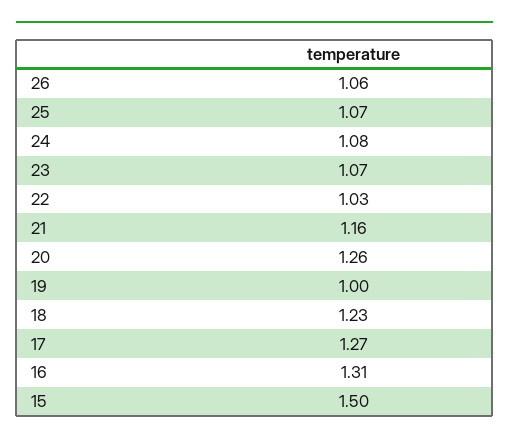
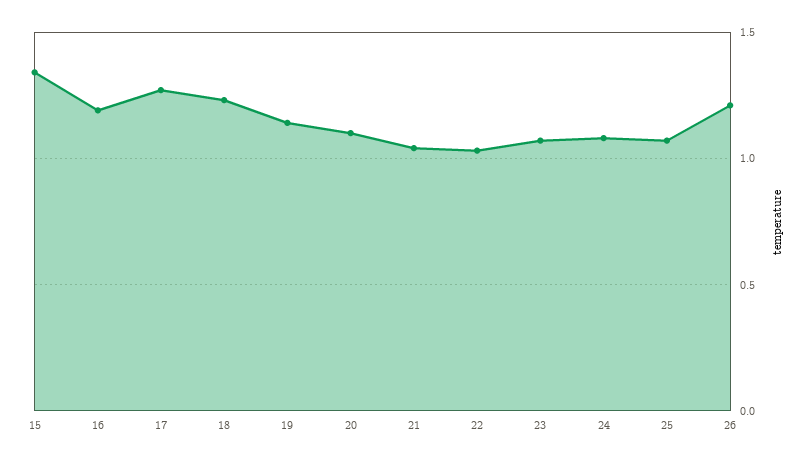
  {
-   "26": 1.06,
+   "26": 1.2,
    "25": 1.07,
    "24": 1.08,
    "23": 1.07,
    "22": 1.03,
-   "21": 1.16,
+   "21": 1.05,
-   "20": 1.26,
+   "20": 1.1,
-   "19": 1,
+   "19": 1.15,
    "18": 1.23,
    "17": 1.27,
-   "16": 1.31,
+   "16": 1.2,
-   "15": 1.5
+   "15": 1.35
  }

